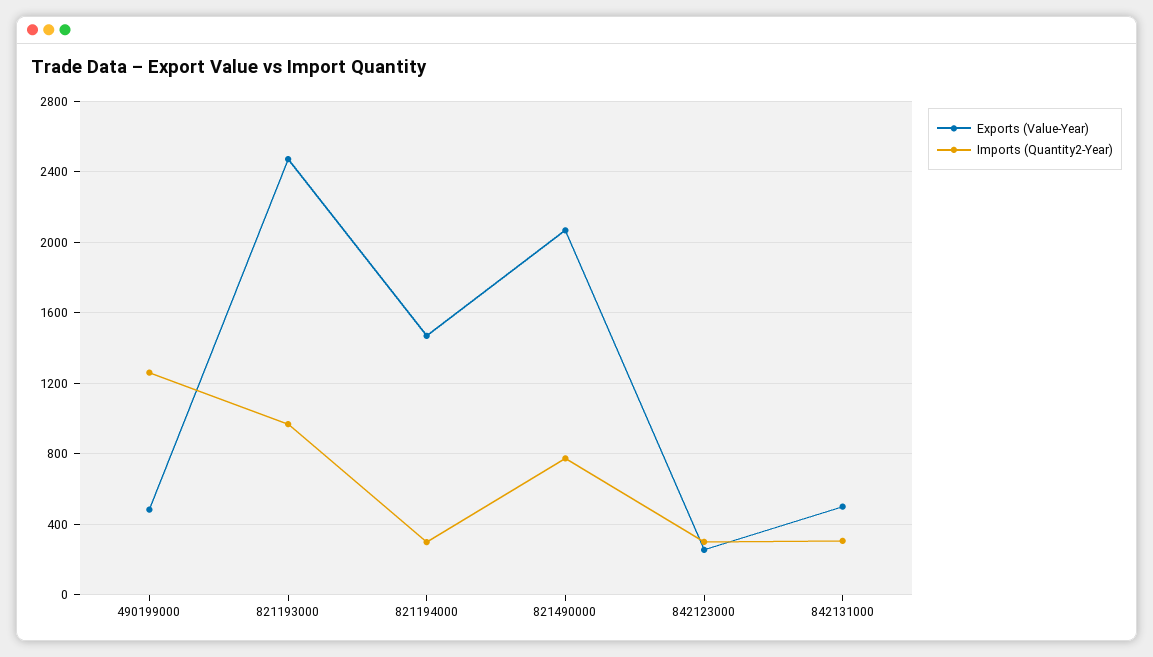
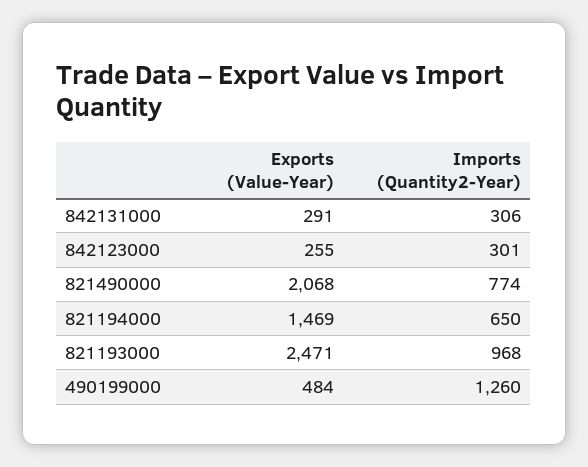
  {
    "Exports (Value-Year)": {
      "490199000": 484,
      "821193000": 2471,
      "821194000": 1469,
      "821490000": 2068,
      "842123000": 255,
-     "842131000": 500
+     "842131000": 291
    },
    "Imports (Quantity2-Year)": {
      "490199000": 1260,
      "821193000": 968,
-     "821194000": 300,
+     "821194000": 650,
      "821490000": 774,
      "842123000": 301,
      "842131000": 306
    }
  }

